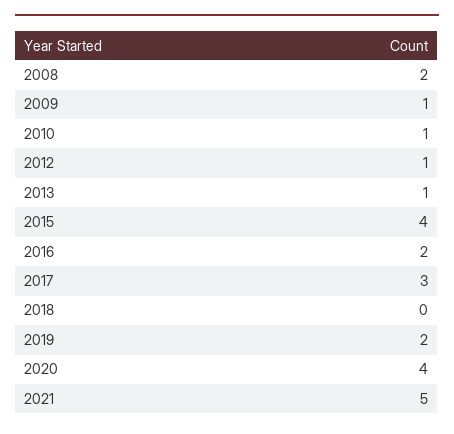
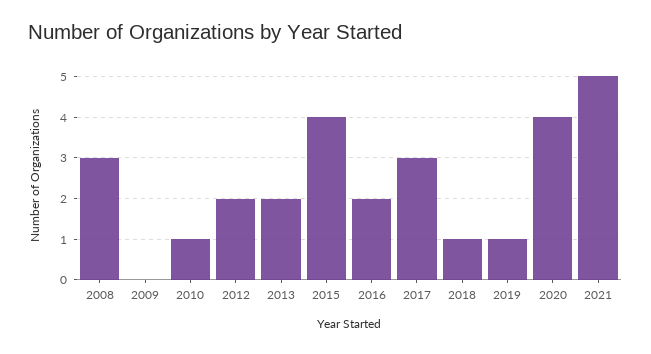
  {
-   "2008": 2,
+   "2008": 3,
-   "2009": 1,
+   "2009": 0,
    "2010": 1,
-   "2012": 1,
+   "2012": 2,
-   "2013": 1,
+   "2013": 2,
    "2015": 4,
    "2016": 2,
    "2017": 3,
-   "2018": 0,
+   "2018": 1,
-   "2019": 2,
+   "2019": 1,
    "2020": 4,
    "2021": 5
  }

